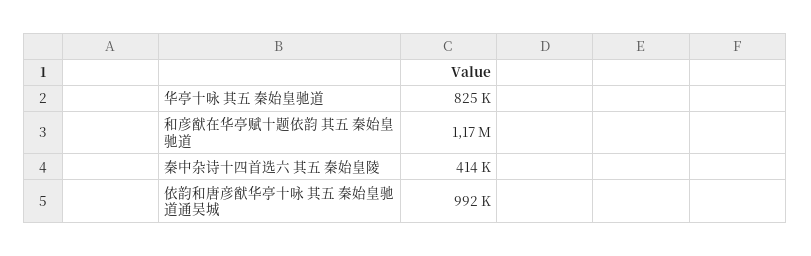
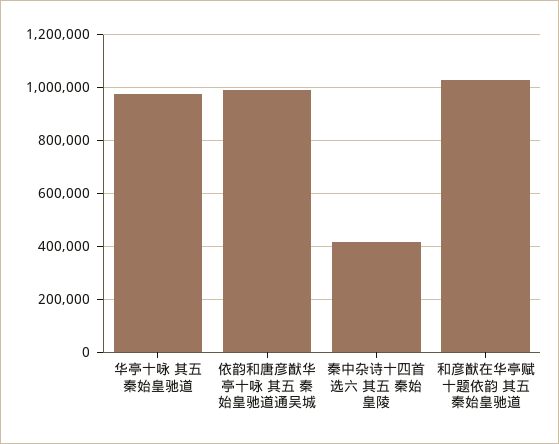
  {
-   "华亭十咏 其五 秦始皇驰道": 825000,
+   "华亭十咏 其五 秦始皇驰道": 975000,
-   "和彦猷在华亭赋十题依韵 其五 秦始皇驰道": 1170000,
+   "和彦猷在华亭赋十题依韵 其五 秦始皇驰道": 1025000,
    "秦中杂诗十四首选六 其五 秦始皇陵": 414000,
    "依韵和唐彦猷华亭十咏 其五 秦始皇驰道通吴城": 992000
  }

